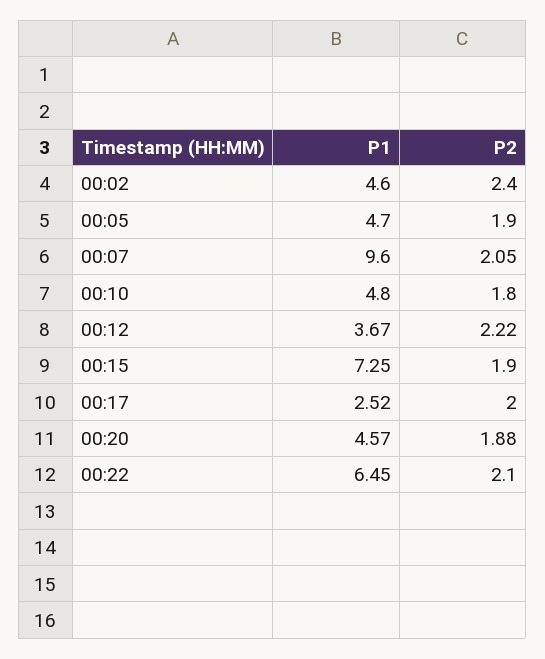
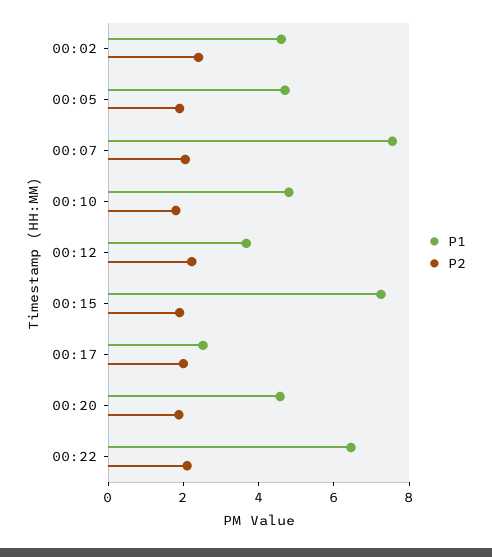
  {
    "P1": {
      "00:02": 4.6,
      "00:05": 4.7,
-     "00:07": 9.6,
+     "00:07": 7.5,
      "00:10": 4.8,
      "00:12": 3.67,
      "00:15": 7.25,
      "00:17": 2.52,
      "00:20": 4.57,
      "00:22": 6.45
    },
    "P2": {
      "00:02": 2.4,
      "00:05": 1.9,
      "00:07": 2.05,
      "00:10": 1.8,
      "00:12": 2.22,
      "00:15": 1.9,
      "00:17": 2,
      "00:20": 1.88,
      "00:22": 2.1
    }
  }

